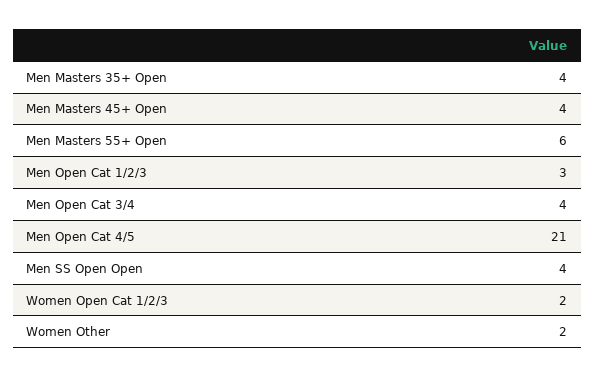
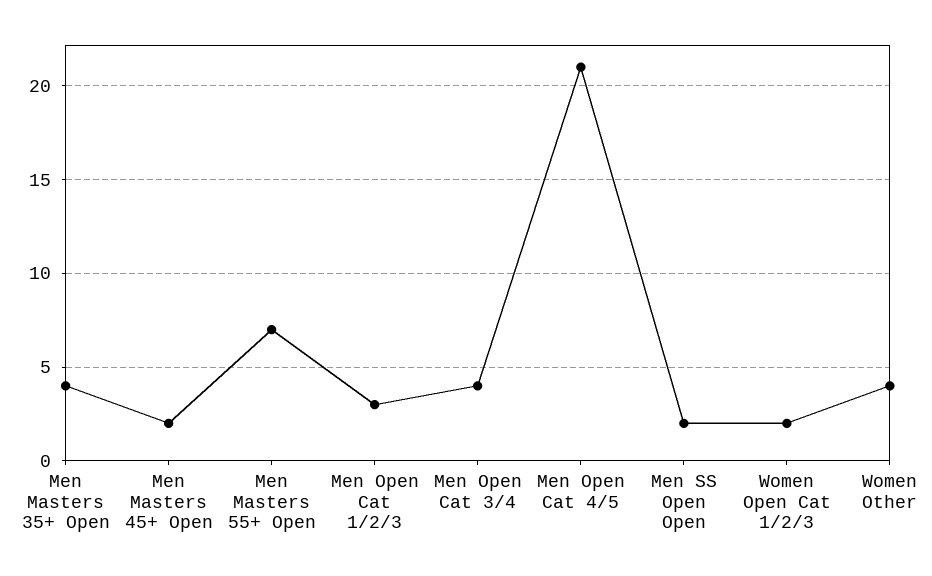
  {
    "Men Masters 35+ Open": 4,
-   "Men Masters 45+ Open": 4,
+   "Men Masters 45+ Open": 2,
-   "Men Masters 55+ Open": 6,
+   "Men Masters 55+ Open": 7,
    "Men Open Cat 1/2/3": 3,
    "Men Open Cat 3/4": 4,
    "Men Open Cat 4/5": 21,
-   "Men SS Open Open": 4,
+   "Men SS Open Open": 2,
    "Women Open Cat 1/2/3": 2,
-   "Women Other": 2
+   "Women Other": 4
  }

